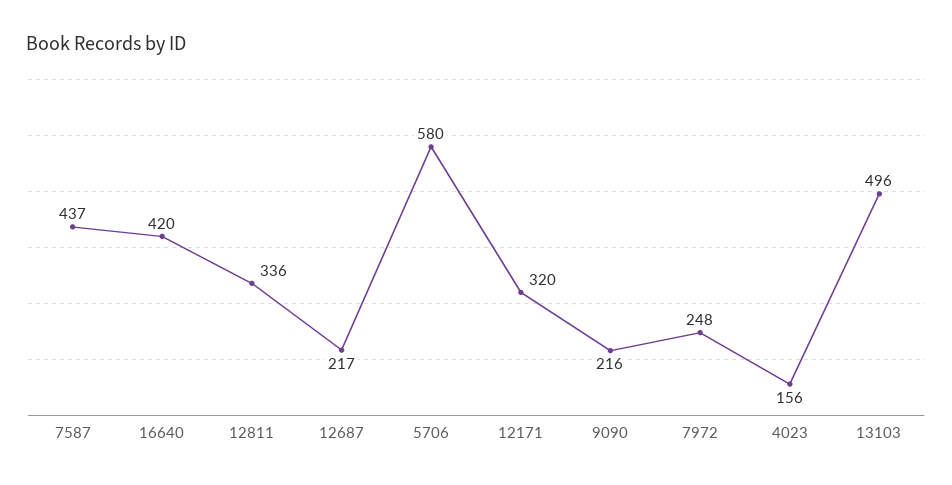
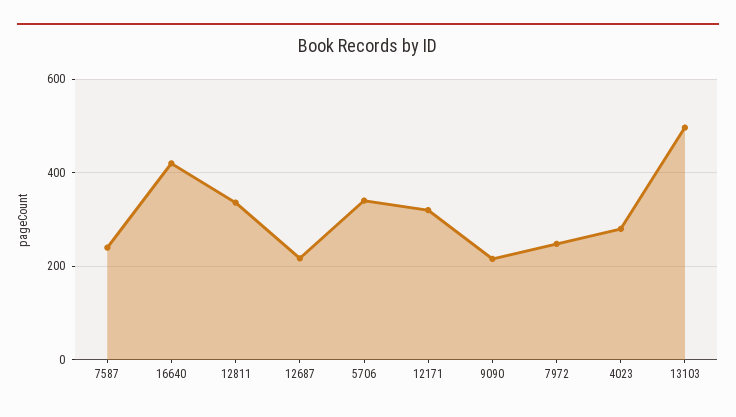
  {
-   "7587": 437,
+   "7587": 240,
    "16640": 420,
    "12811": 336,
    "12687": 217,
-   "5706": 580,
+   "5706": 340,
    "12171": 320,
    "9090": 216,
    "7972": 248,
-   "4023": 156,
+   "4023": 280,
    "13103": 496
  }

